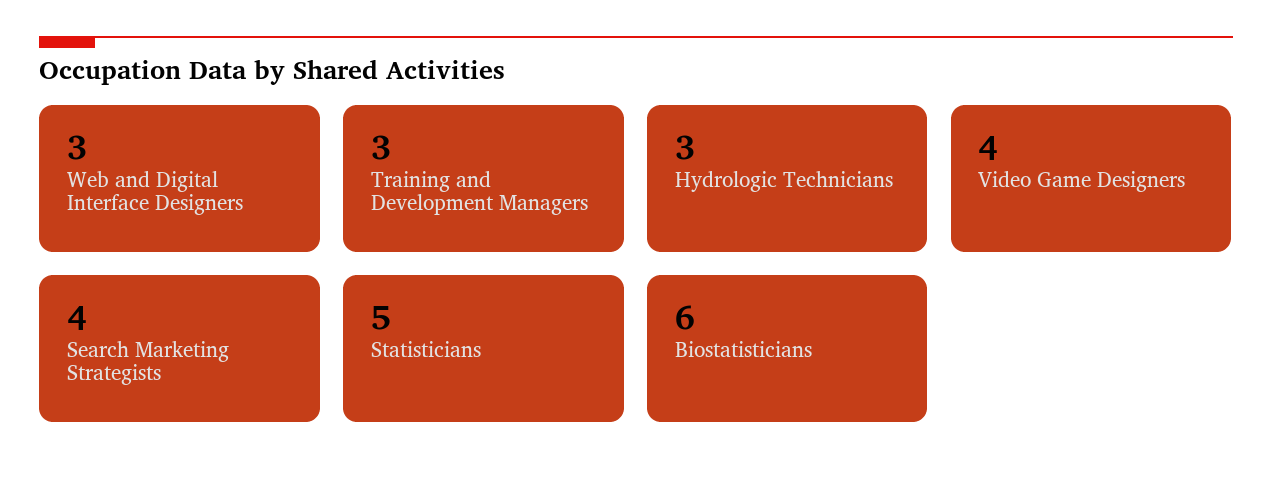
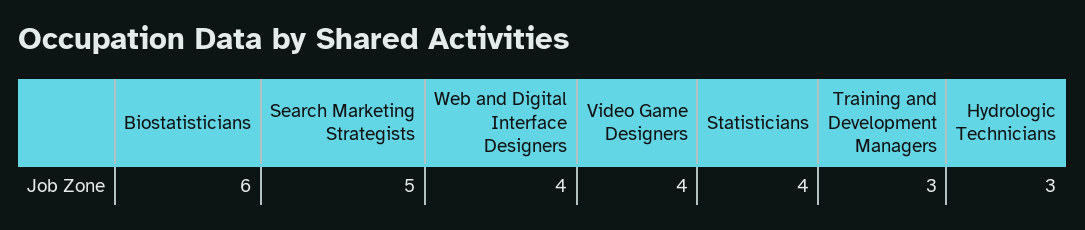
  {
-   "Web and Digital Interface Designers": 3,
+   "Web and Digital Interface Designers": 4,
    "Training and Development Managers": 3,
    "Hydrologic Technicians": 3,
    "Video Game Designers": 4,
-   "Search Marketing Strategists": 4,
+   "Search Marketing Strategists": 5,
-   "Statisticians": 5,
+   "Statisticians": 4,
    "Biostatisticians": 6
  }

